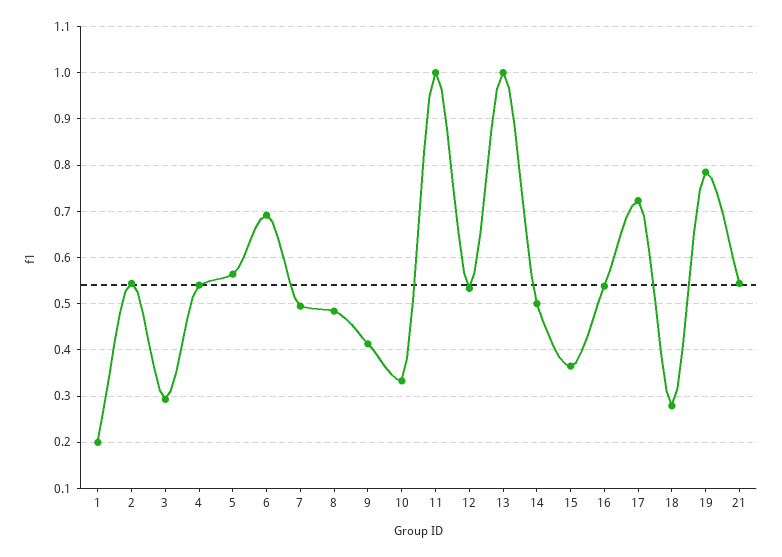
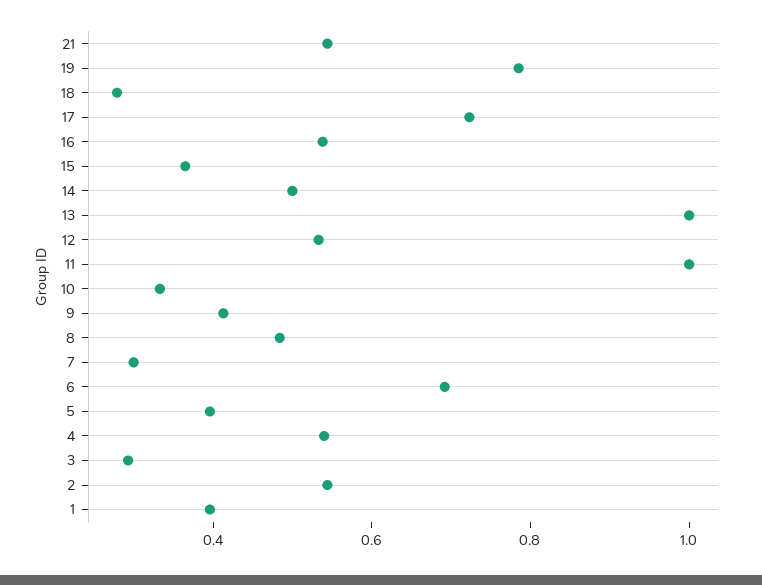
  {
-   "1": 0.2,
+   "1": 0.4,
    "2": 0.54,
    "3": 0.3,
    "4": 0.54,
-   "5": 0.56,
+   "5": 0.4,
    "6": 0.7,
-   "7": 0.5,
+   "7": 0.3,
    "8": 0.48,
    "9": 0.42,
    "10": 0.34,
    "11": 1,
    "12": 0.54,
    "13": 1,
    "14": 0.5,
    "15": 0.36,
    "16": 0.54,
    "17": 0.72,
    "18": 0.28,
    "19": 0.78,
    "21": 0.54
  }

